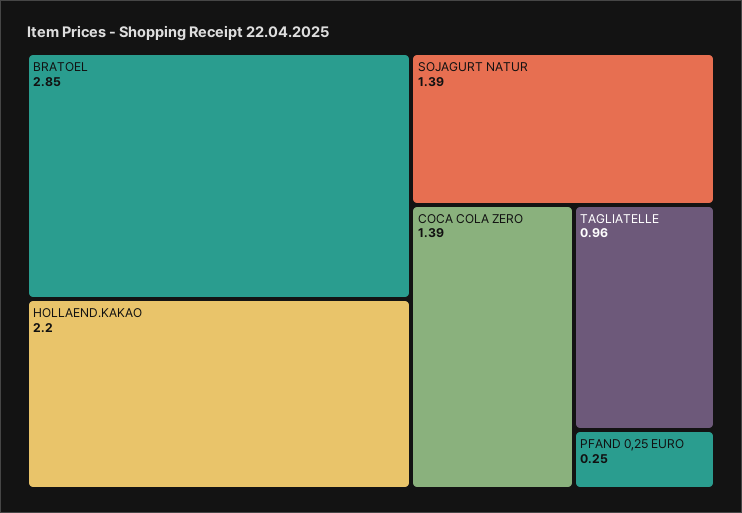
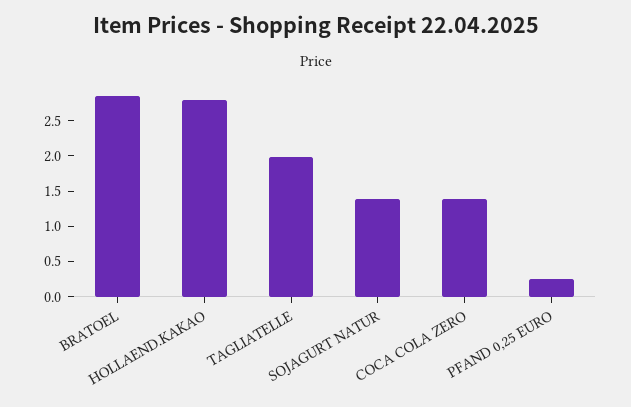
  {
    "BRATOEL": 2.85,
-   "HOLLAEND.KAKAO": 2.2,
+   "HOLLAEND.KAKAO": 2.75,
    "SOJAGURT NATUR": 1.39,
    "COCA COLA ZERO": 1.39,
-   "TAGLIATELLE": 0.96,
+   "TAGLIATELLE": 2,
    "PFAND 0,25 EURO": 0.25
  }

